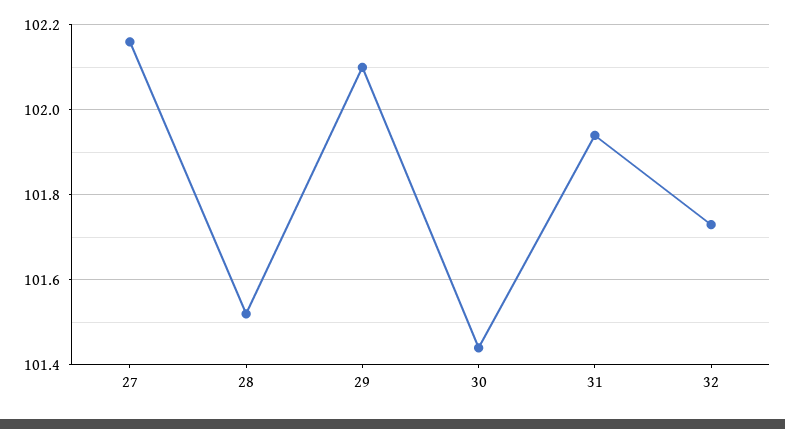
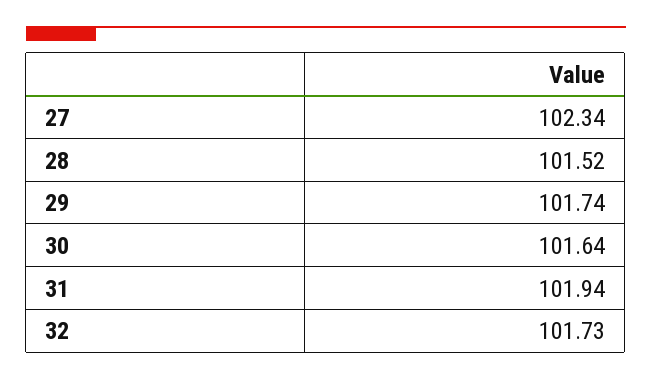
  {
-   "27": 102.15,
+   "27": 102.34,
    "28": 101.52,
-   "29": 102.1,
+   "29": 101.74,
-   "30": 101.45,
+   "30": 101.64,
    "31": 101.94,
    "32": 101.73
  }

